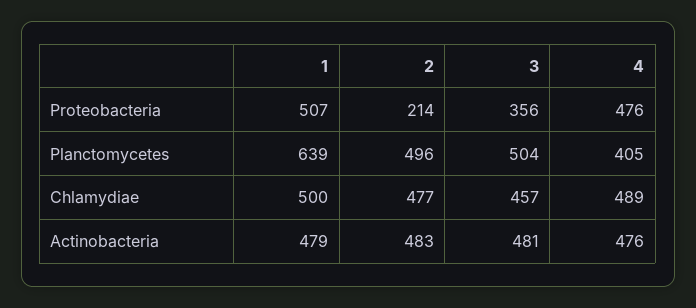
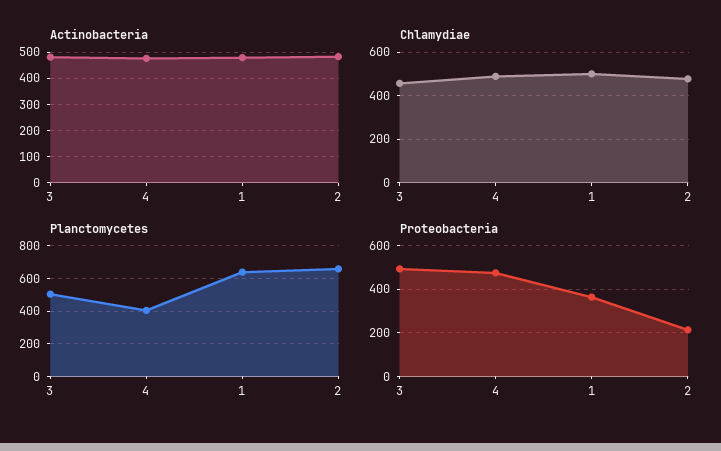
  {
    "Proteobacteria": {
-     "1": 507,
+     "1": 350,
      "2": 214,
-     "3": 356,
+     "3": 500,
      "4": 476
    },
    "Planctomycetes": {
      "1": 639,
-     "2": 496,
+     "2": 650,
      "3": 504,
      "4": 405
    },
    "Chlamydiae": {
      "1": 500,
      "2": 477,
      "3": 457,
      "4": 489
    },
    "Actinobacteria": {
      "1": 479,
      "2": 483,
      "3": 481,
      "4": 476
    }
  }

